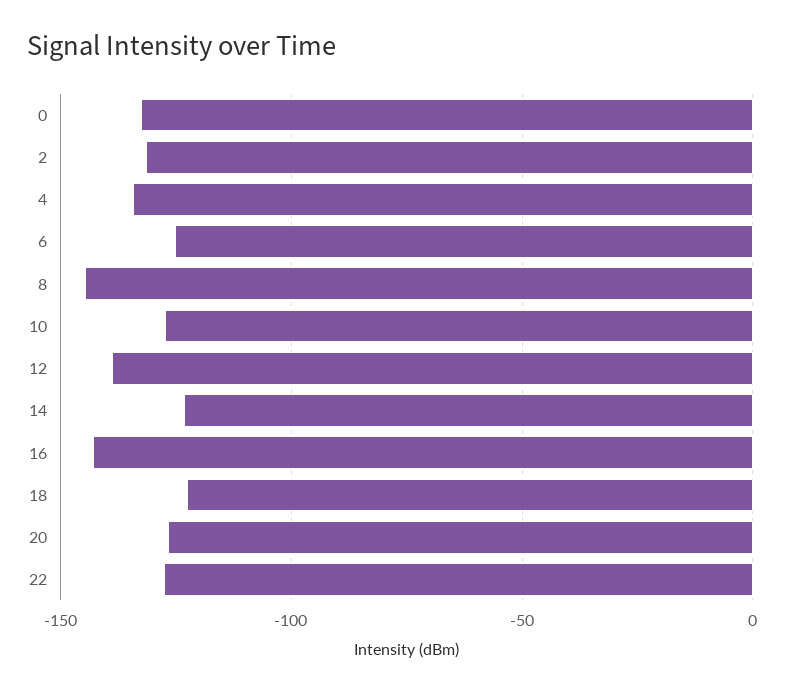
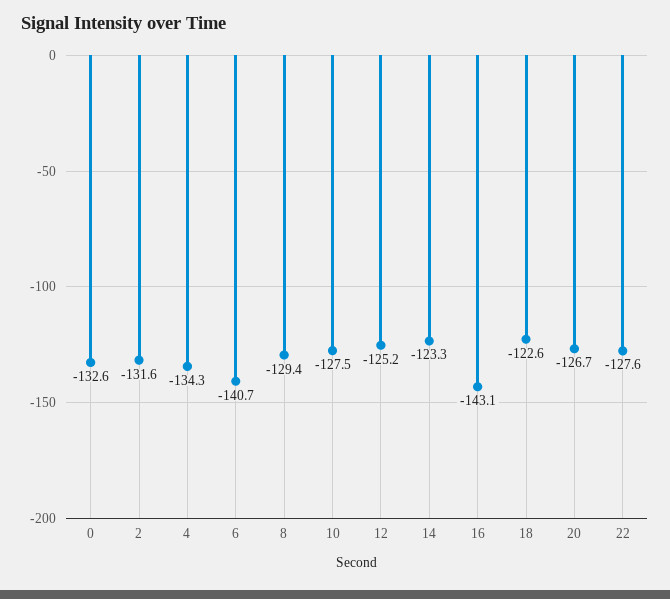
  {
    "0": -132.6,
    "2": -131.6,
    "4": -134.3,
-   "6": -125,
+   "6": -140.7,
-   "8": -145,
+   "8": -129.4,
    "10": -127.5,
-   "12": -140,
+   "12": -125.2,
    "14": -123.3,
    "16": -143.1,
    "18": -122.6,
    "20": -126.7,
    "22": -127.6
  }

